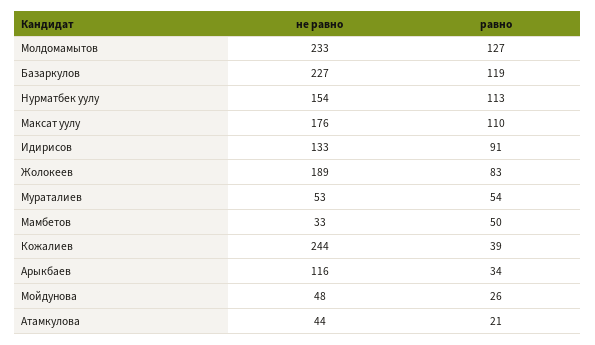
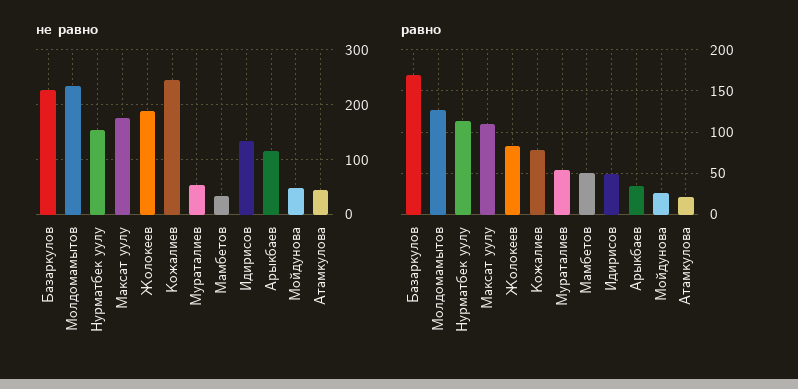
  {
    "не равно": {
      "Молдомамытов": 233,
      "Базаркулов": 227,
      "Нурматбек уулу": 154,
      "Максат уулу": 176,
      "Идирисов": 133,
      "Жолокеев": 189,
      "Мураталиев": 53,
      "Мамбетов": 33,
      "Кожалиев": 244,
      "Арыкбаев": 116,
      "Мойдунова": 48,
      "Атамкулова": 44
    },
    "равно": {
      "Молдомамытов": 127,
-     "Базаркулов": 119,
+     "Базаркулов": 170,
      "Нурматбек уулу": 113,
      "Максат уулу": 110,
-     "Идирисов": 91,
+     "Идирисов": 50,
      "Жолокеев": 83,
      "Мураталиев": 54,
      "Мамбетов": 50,
-     "Кожалиев": 39,
+     "Кожалиев": 80,
      "Арыкбаев": 34,
      "Мойдунова": 26,
      "Атамкулова": 21
    }
  }

